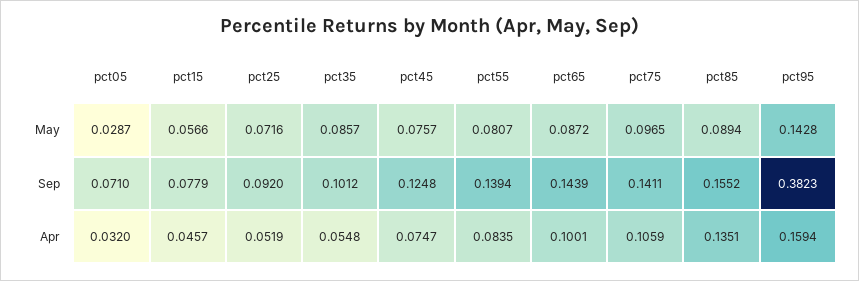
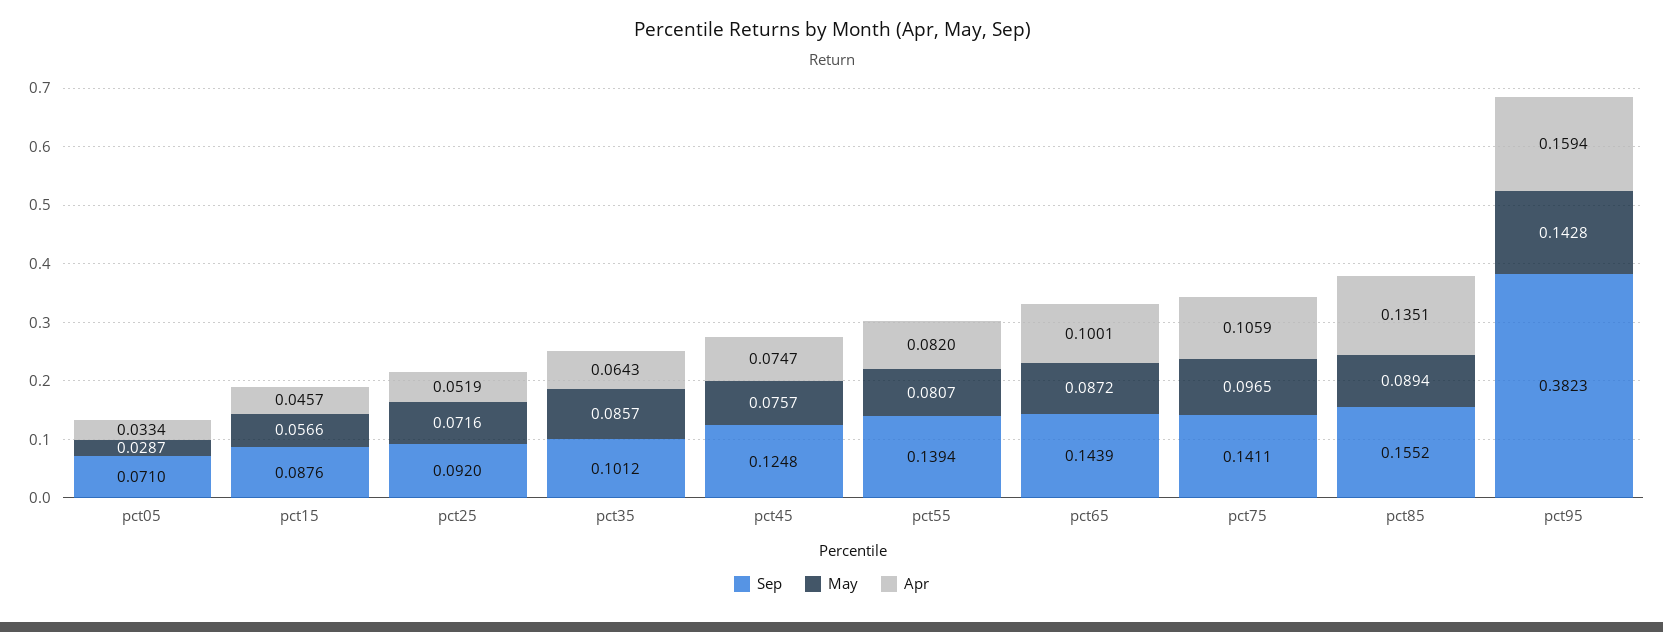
  {
    "May": {
      "pct05": 0.0287,
      "pct15": 0.0566,
      "pct25": 0.0716,
      "pct35": 0.0857,
      "pct45": 0.0757,
      "pct55": 0.0807,
      "pct65": 0.0872,
      "pct75": 0.0965,
      "pct85": 0.0894,
      "pct95": 0.1428
    },
    "Sep": {
      "pct05": 0.071,
-     "pct15": 0.0779,
+     "pct15": 0.0876,
      "pct25": 0.092,
      "pct35": 0.1012,
      "pct45": 0.1248,
      "pct55": 0.1394,
      "pct65": 0.1439,
      "pct75": 0.1411,
      "pct85": 0.1552,
      "pct95": 0.3823
    },
    "Apr": {
-     "pct05": 0.032,
+     "pct05": 0.0334,
      "pct15": 0.0457,
      "pct25": 0.0519,
-     "pct35": 0.0548,
+     "pct35": 0.0643,
      "pct45": 0.0747,
-     "pct55": 0.0835,
+     "pct55": 0.082,
      "pct65": 0.1001,
      "pct75": 0.1059,
      "pct85": 0.1351,
      "pct95": 0.1594
    }
  }

